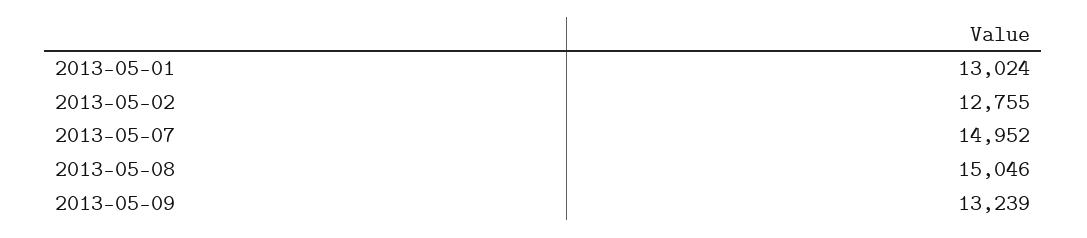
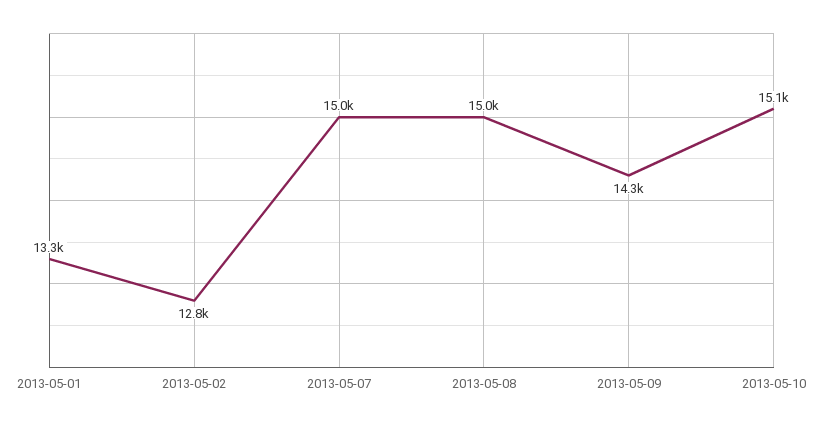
  {
-   "2013-05-01": 13024,
+   "2013-05-01": 13300,
    "2013-05-02": 12755,
    "2013-05-07": 14952,
    "2013-05-08": 15046,
-   "2013-05-09": 13239
+   "2013-05-09": 14300,
+   "2013-05-10": 15100
  }

